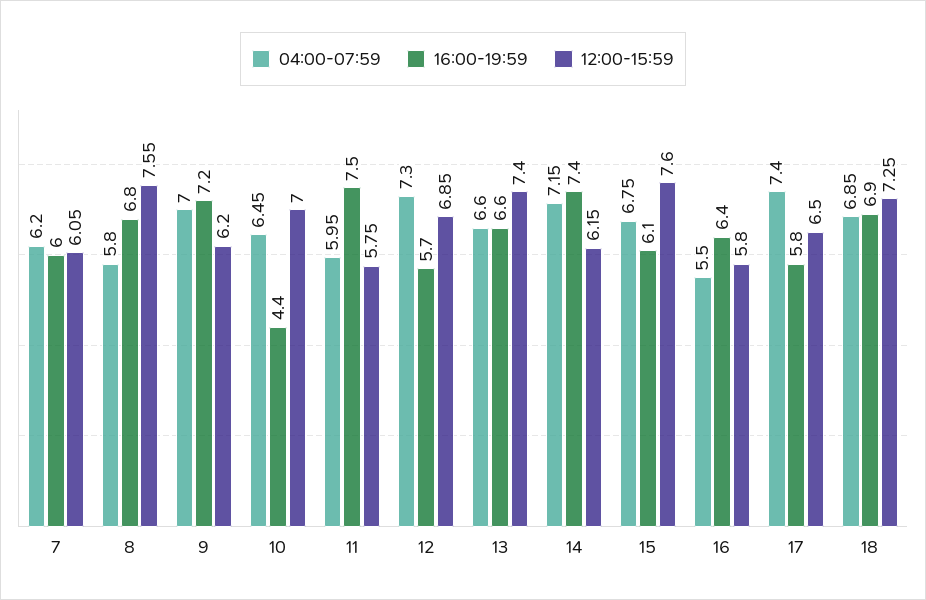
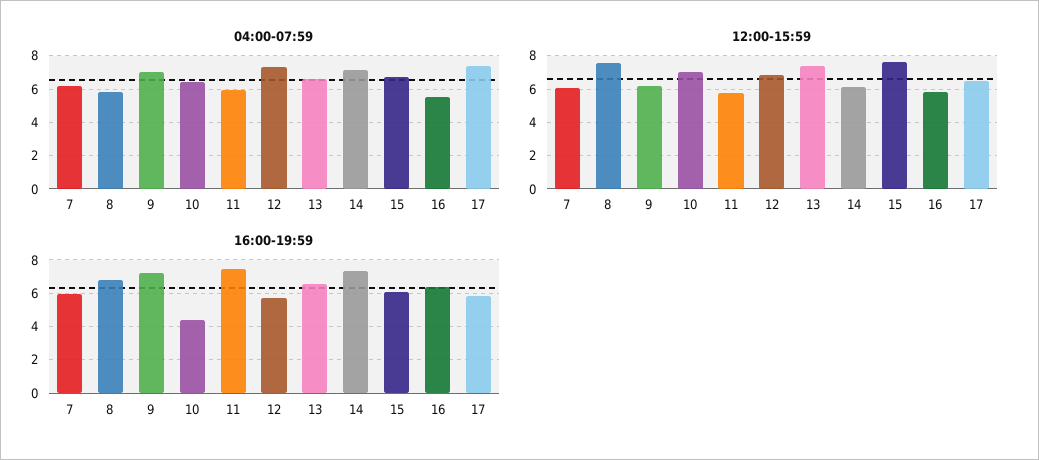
  {
    "04:00-07:59": {
      "7": 6.2,
      "8": 5.8,
      "9": 7,
      "10": 6.45,
      "11": 5.95,
      "12": 7.3,
      "13": 6.6,
      "14": 7.15,
      "15": 6.75,
      "16": 5.5,
-     "17": 7.4,
+     "17": 7.4
-     "18": 6.85
    },
    "16:00-19:59": {
      "7": 6,
      "8": 6.8,
      "9": 7.2,
      "10": 4.4,
      "11": 7.5,
      "12": 5.7,
      "13": 6.6,
      "14": 7.4,
      "15": 6.1,
      "16": 6.4,
-     "17": 5.8,
+     "17": 5.8
-     "18": 6.9
    },
    "12:00-15:59": {
      "7": 6.05,
      "8": 7.55,
      "9": 6.2,
      "10": 7,
      "11": 5.75,
      "12": 6.85,
      "13": 7.4,
      "14": 6.15,
      "15": 7.6,
      "16": 5.8,
-     "17": 6.5,
+     "17": 6.5
-     "18": 7.25
    }
  }

